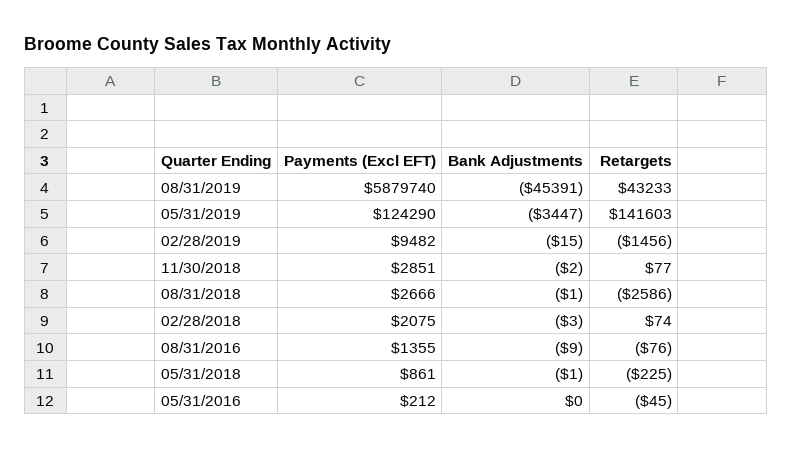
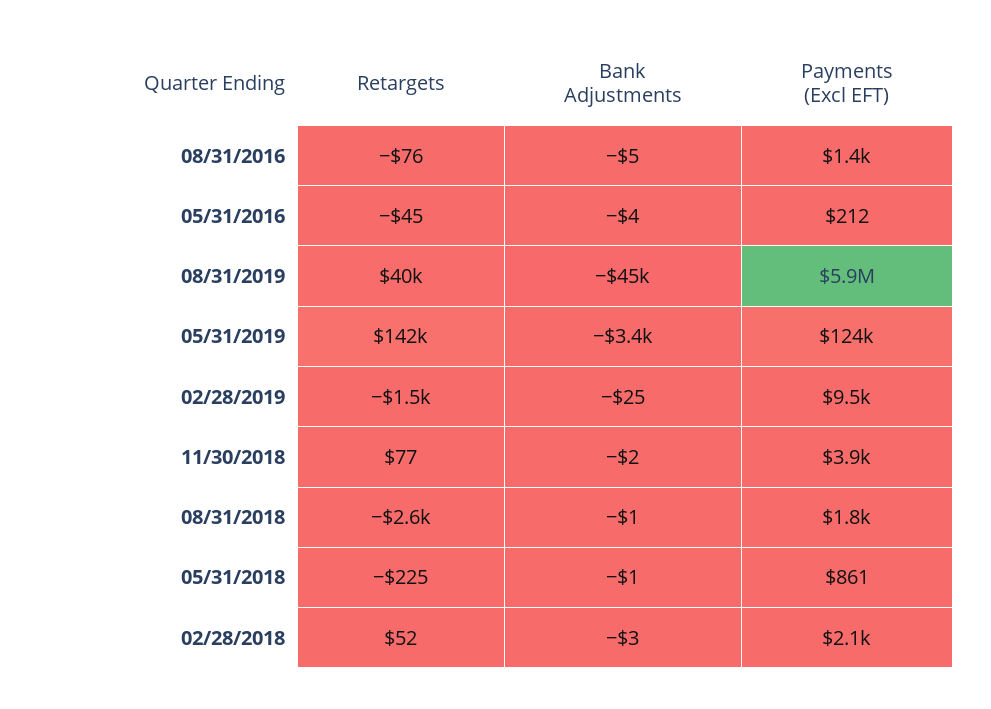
  {
    "Payments (Excl EFT)": {
      "08/31/2019": 5879740,
      "05/31/2019": 124290,
      "02/28/2019": 9482,
-     "11/30/2018": 2851,
+     "11/30/2018": 3900,
-     "08/31/2018": 2666,
+     "08/31/2018": 1800,
      "02/28/2018": 2075,
      "08/31/2016": 1355,
      "05/31/2018": 861,
      "05/31/2016": 212
    },
    "Bank Adjustments": {
      "08/31/2019": -45391,
      "05/31/2019": -3447,
-     "02/28/2019": -15,
+     "02/28/2019": -25,
      "11/30/2018": -2,
      "08/31/2018": -1,
      "02/28/2018": -3,
-     "08/31/2016": -9,
+     "08/31/2016": -5,
      "05/31/2018": -1,
-     "05/31/2016": 0
+     "05/31/2016": -4
    },
    "Retargets": {
-     "08/31/2019": 43233,
+     "08/31/2019": 40000,
      "05/31/2019": 141603,
      "02/28/2019": -1456,
      "11/30/2018": 77,
      "08/31/2018": -2586,
-     "02/28/2018": 74,
+     "02/28/2018": 52,
      "08/31/2016": -76,
      "05/31/2018": -225,
      "05/31/2016": -45
    }
  }

